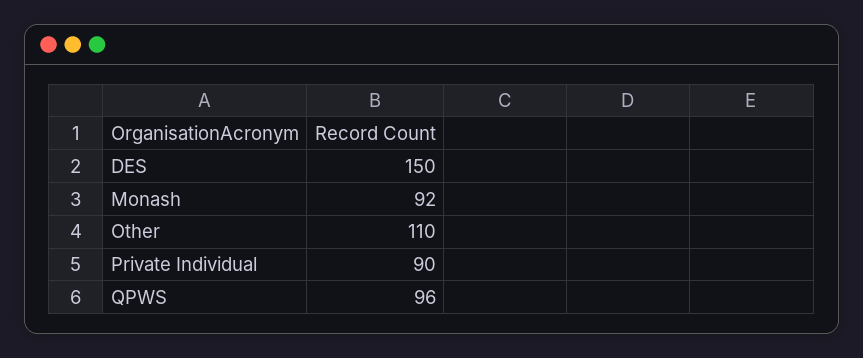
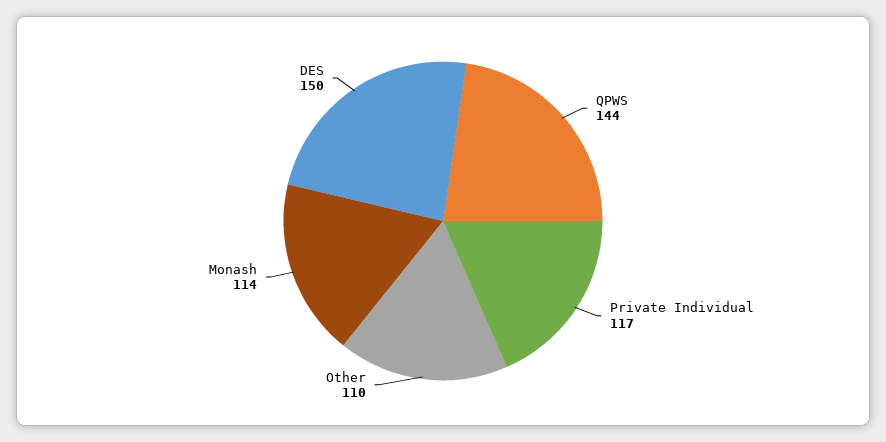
  {
    "DES": 150,
-   "Monash": 92,
+   "Monash": 114,
    "Other": 110,
-   "Private Individual": 90,
+   "Private Individual": 117,
-   "QPWS": 96
+   "QPWS": 144
  }

